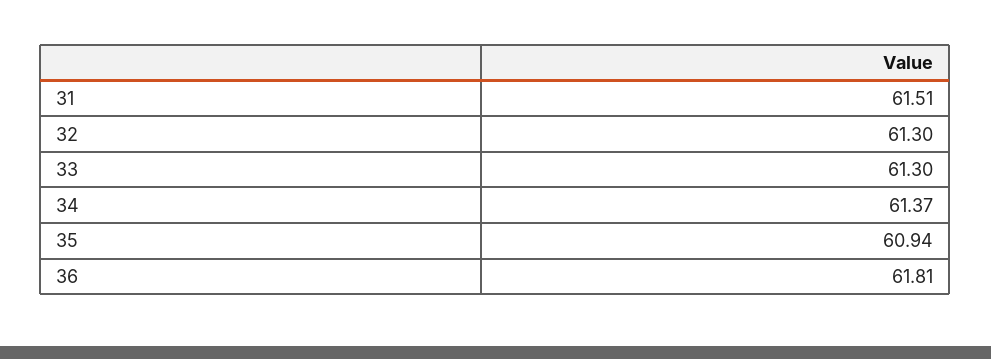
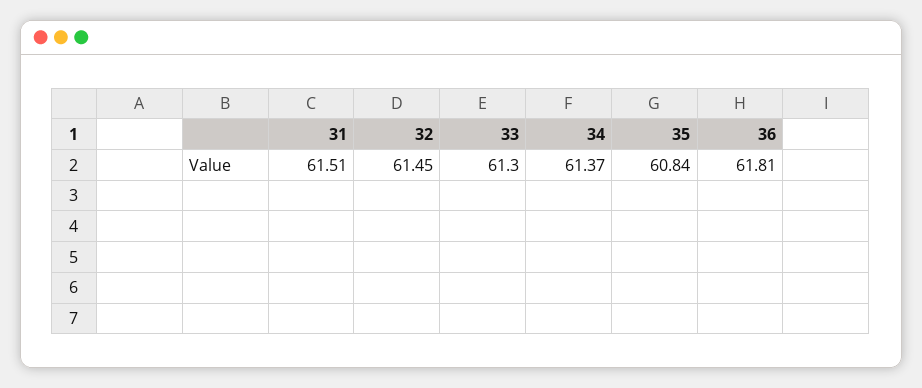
  {
    "31": 61.51,
-   "32": 61.3,
+   "32": 61.45,
    "33": 61.3,
    "34": 61.37,
-   "35": 60.94,
+   "35": 60.84,
    "36": 61.81
  }

